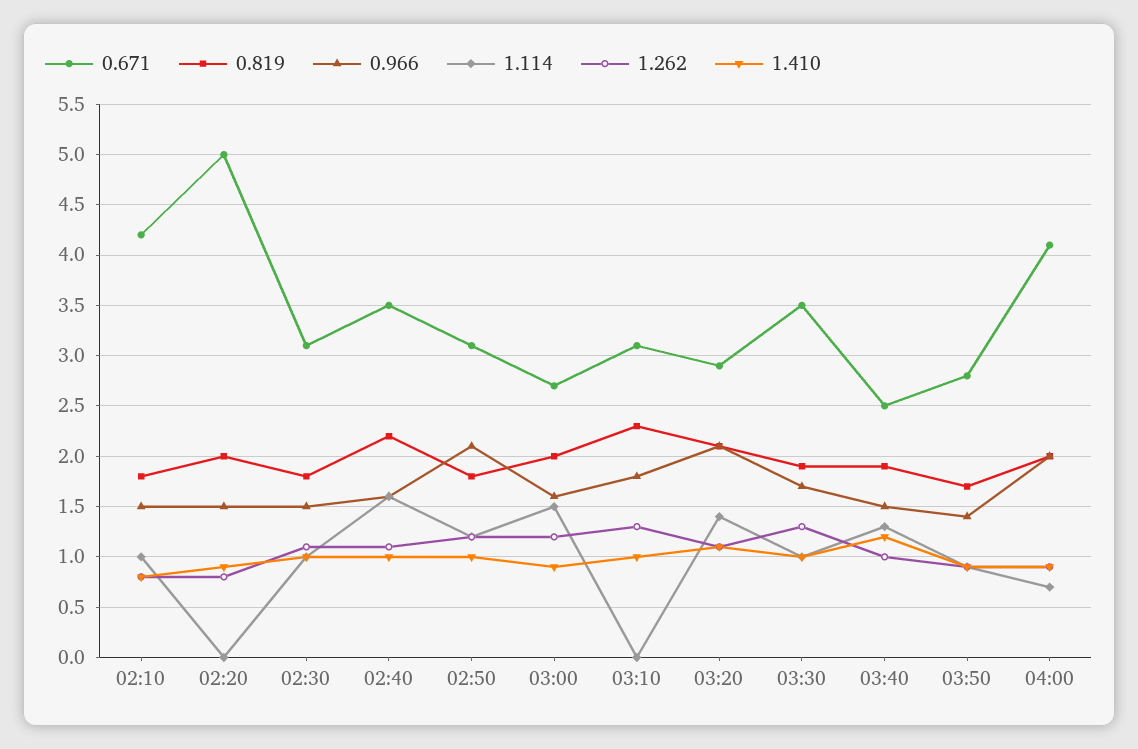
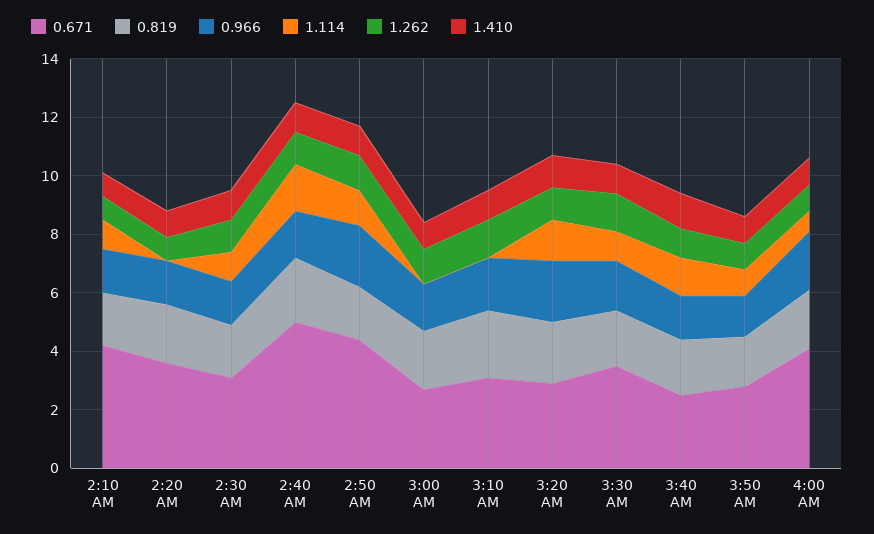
  {
    "0.671": {
      "02:10": 4.2,
-     "02:20": 5,
+     "02:20": 3.5,
      "02:30": 3.1,
-     "02:40": 3.5,
+     "02:40": 5,
-     "02:50": 3.1,
+     "02:50": 4.5,
      "03:00": 2.7,
      "03:10": 3.1,
      "03:20": 2.9,
      "03:30": 3.5,
      "03:40": 2.5,
      "03:50": 2.8,
      "04:00": 4.1
    },
    "0.819": {
      "02:10": 1.8,
      "02:20": 2,
      "02:30": 1.8,
      "02:40": 2.2,
      "02:50": 1.8,
      "03:00": 2,
      "03:10": 2.3,
      "03:20": 2.1,
      "03:30": 1.9,
      "03:40": 1.9,
      "03:50": 1.7,
      "04:00": 2
    },
    "0.966": {
      "02:10": 1.5,
      "02:20": 1.5,
      "02:30": 1.5,
      "02:40": 1.6,
      "02:50": 2.1,
      "03:00": 1.6,
      "03:10": 1.8,
      "03:20": 2.1,
      "03:30": 1.7,
      "03:40": 1.5,
      "03:50": 1.4,
      "04:00": 2
    },
    "1.114": {
      "02:10": 1,
      "02:20": 0,
      "02:30": 1,
      "02:40": 1.6,
      "02:50": 1.2,
-     "03:00": 1.5,
+     "03:00": 0,
      "03:10": 0,
      "03:20": 1.4,
      "03:30": 1,
      "03:40": 1.3,
      "03:50": 0.9,
      "04:00": 0.7
    },
    "1.262": {
      "02:10": 0.8,
      "02:20": 0.8,
      "02:30": 1.1,
      "02:40": 1.1,
      "02:50": 1.2,
      "03:00": 1.2,
      "03:10": 1.3,
      "03:20": 1.1,
      "03:30": 1.3,
      "03:40": 1,
      "03:50": 0.9,
      "04:00": 0.9
    },
    "1.410": {
      "02:10": 0.8,
      "02:20": 0.9,
      "02:30": 1,
      "02:40": 1,
      "02:50": 1,
      "03:00": 0.9,
      "03:10": 1,
      "03:20": 1.1,
      "03:30": 1,
      "03:40": 1.2,
      "03:50": 0.9,
      "04:00": 0.9
    }
  }

